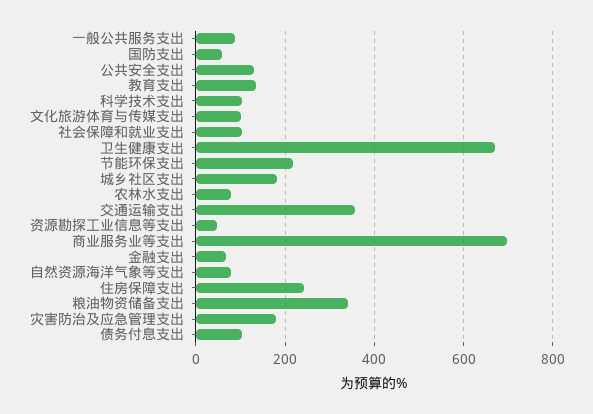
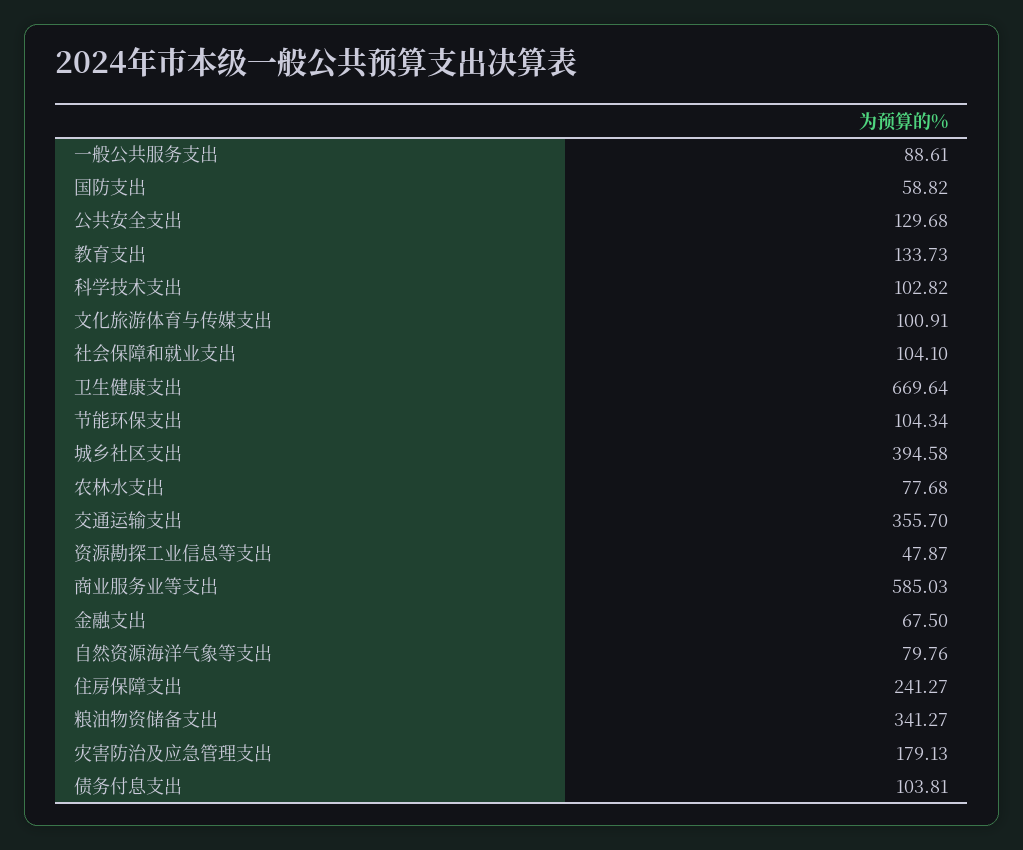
  {
    "一般公共服务支出": 88.61,
    "国防支出": 58.82,
    "公共安全支出": 129.68,
    "教育支出": 133.73,
    "科学技术支出": 102.82,
    "文化旅游体育与传媒支出": 100.91,
    "社会保障和就业支出": 104.1,
    "卫生健康支出": 669.64,
-   "节能环保支出": 220,
+   "节能环保支出": 104.34,
-   "城乡社区支出": 180,
+   "城乡社区支出": 394.58,
    "农林水支出": 77.68,
    "交通运输支出": 355.7,
    "资源勘探工业信息等支出": 47.87,
-   "商业服务业等支出": 700,
+   "商业服务业等支出": 585.03,
    "金融支出": 67.5,
    "自然资源海洋气象等支出": 79.76,
    "住房保障支出": 241.27,
    "粮油物资储备支出": 341.27,
    "灾害防治及应急管理支出": 179.13,
    "债务付息支出": 103.81
  }

